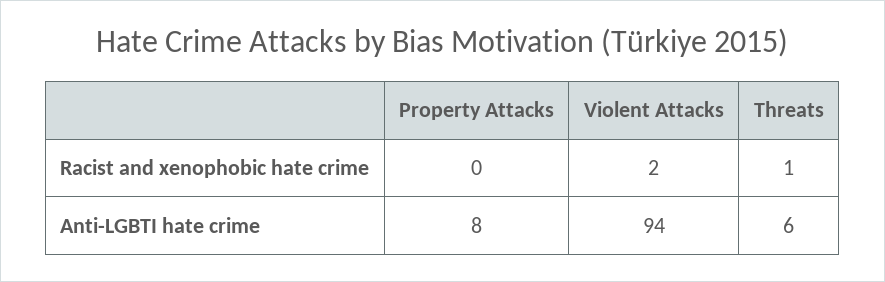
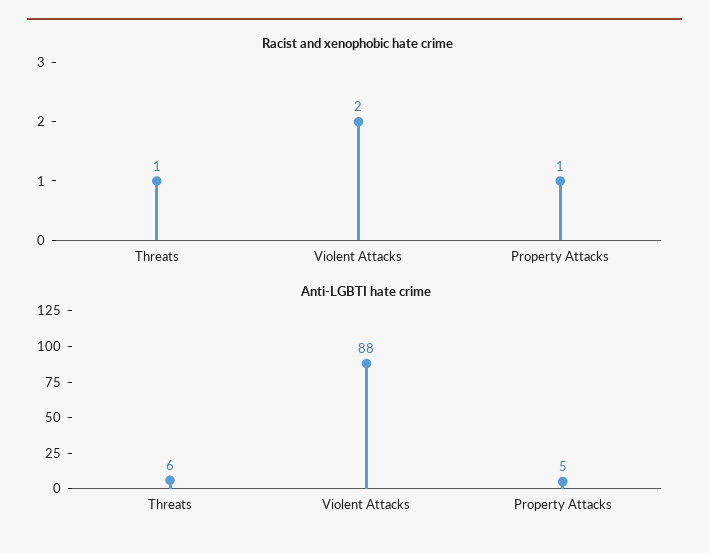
  {
    "Racist and xenophobic hate crime": {
-     "Property Attacks": 0,
+     "Property Attacks": 1,
      "Violent Attacks": 2,
      "Threats": 1
    },
    "Anti-LGBTI hate crime": {
-     "Property Attacks": 8,
+     "Property Attacks": 5,
-     "Violent Attacks": 94,
+     "Violent Attacks": 88,
      "Threats": 6
    }
  }

